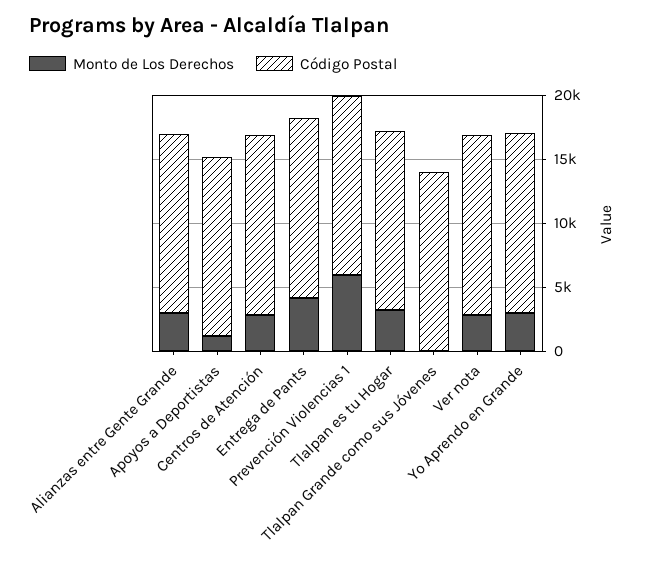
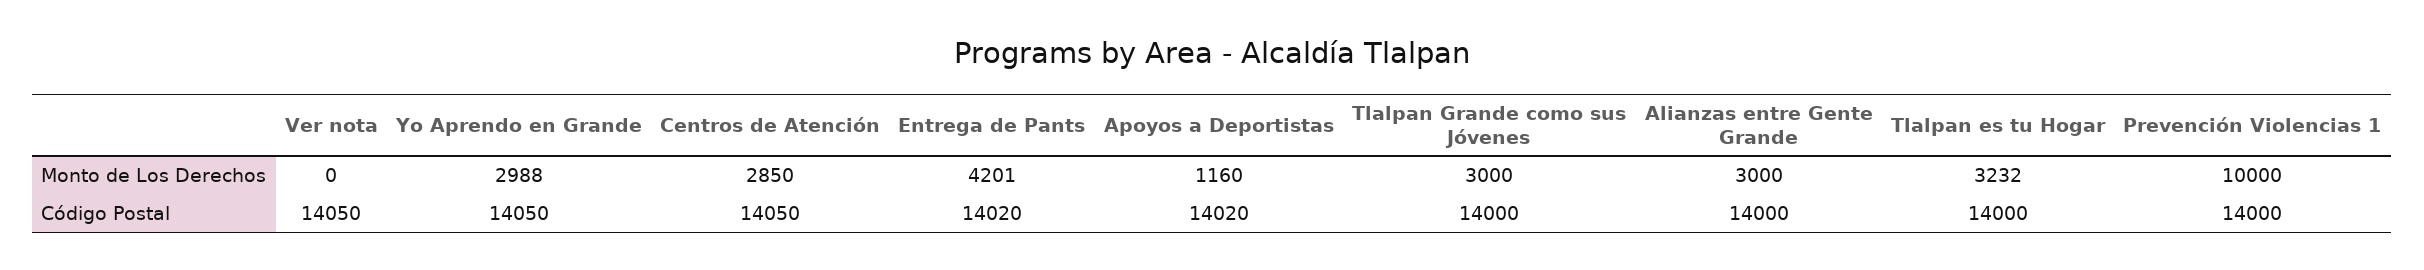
  {
    "Monto de Los Derechos": {
      "Alianzas entre Gente Grande": 3000,
      "Apoyos a Deportistas": 1160,
      "Centros de Atención": 2850,
      "Entrega de Pants": 4201,
-     "Prevención Violencias 1": 6000,
+     "Prevención Violencias 1": 10000,
      "Tlalpan es tu Hogar": 3232,
-     "Tlalpan Grande como sus Jóvenes": 0,
+     "Tlalpan Grande como sus Jóvenes": 3000,
-     "Ver nota": 3000,
+     "Ver nota": 0,
      "Yo Aprendo en Grande": 2988
    },
    "Código Postal": {
      "Alianzas entre Gente Grande": 14000,
      "Apoyos a Deportistas": 14020,
      "Centros de Atención": 14050,
      "Entrega de Pants": 14020,
      "Prevención Violencias 1": 14000,
      "Tlalpan es tu Hogar": 14000,
      "Tlalpan Grande como sus Jóvenes": 14000,
      "Ver nota": 14050,
      "Yo Aprendo en Grande": 14050
    }
  }

